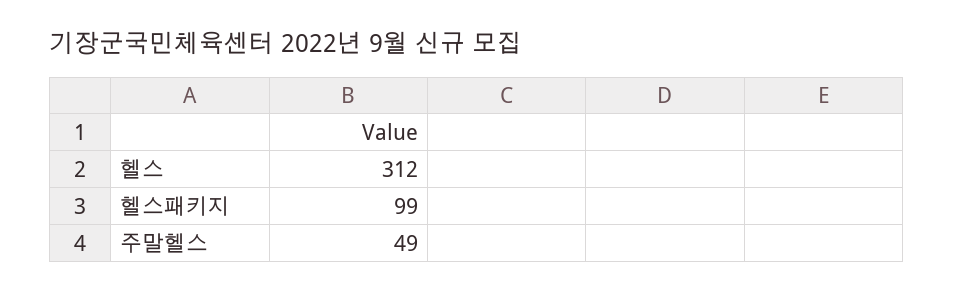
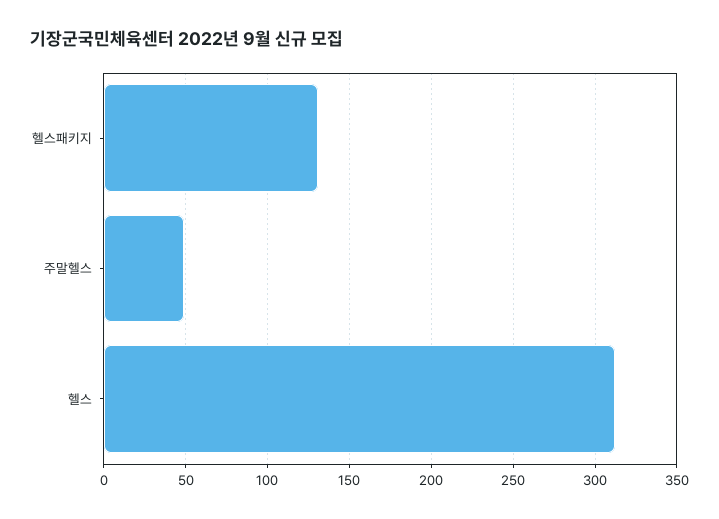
  {
    "헬스": 312,
-   "헬스패키지": 99,
+   "헬스패키지": 130,
    "주말헬스": 49
  }

